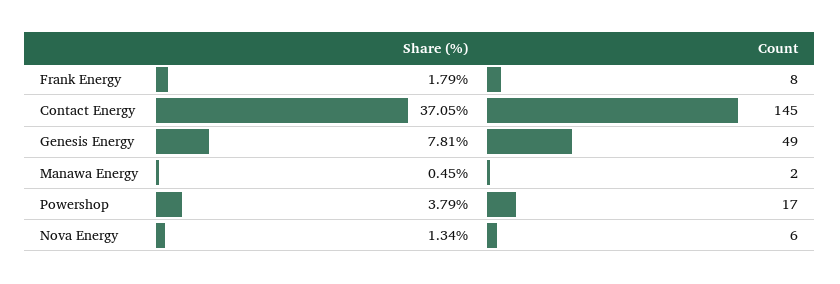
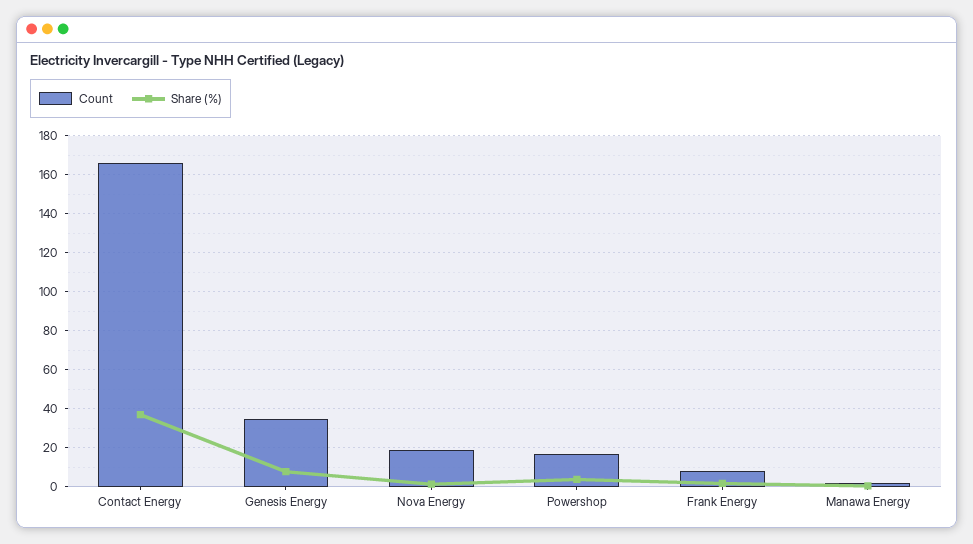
  {
    "Share (%)": {
      "Frank Energy": 1.79,
      "Contact Energy": 37.05,
      "Genesis Energy": 7.81,
      "Manawa Energy": 0.45,
      "Powershop": 3.79,
      "Nova Energy": 1.34
    },
    "Count": {
      "Frank Energy": 8,
-     "Contact Energy": 145,
+     "Contact Energy": 165,
-     "Genesis Energy": 49,
+     "Genesis Energy": 35,
      "Manawa Energy": 2,
      "Powershop": 17,
-     "Nova Energy": 6
+     "Nova Energy": 20
    }
  }

